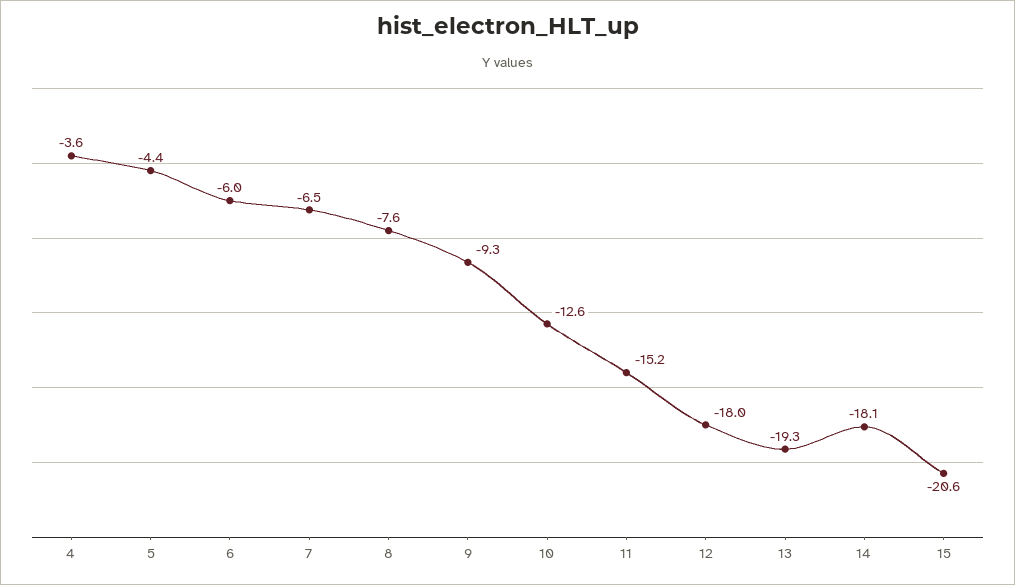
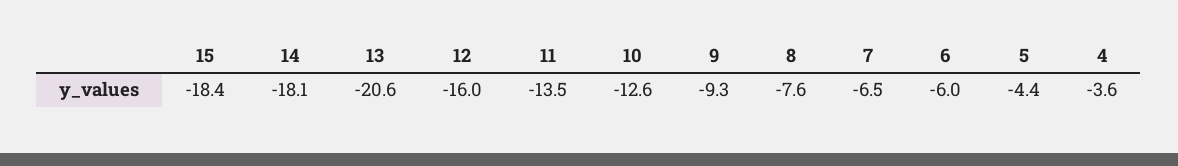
  {
    "4": -3.6,
    "5": -4.4,
    "6": -6,
    "7": -6.5,
    "8": -7.6,
    "9": -9.3,
    "10": -12.6,
-   "11": -15.2,
+   "11": -13.5,
-   "12": -18,
+   "12": -16,
-   "13": -19.3,
+   "13": -20.6,
    "14": -18.1,
-   "15": -20.6
+   "15": -18.4
  }

